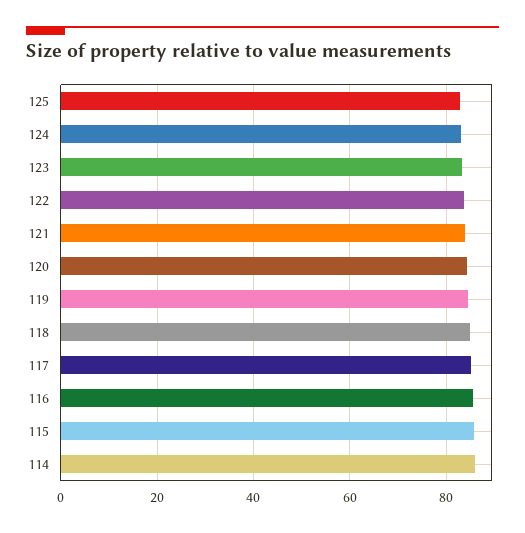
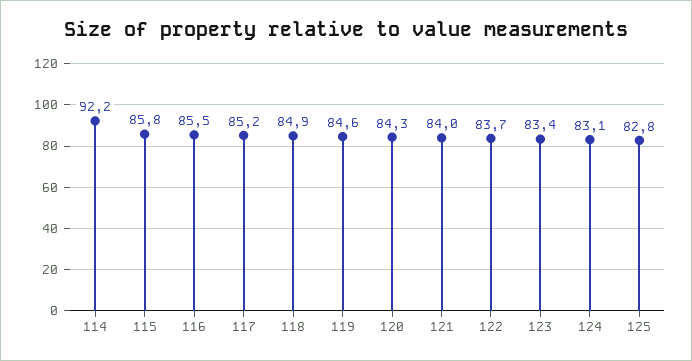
  {
    "125": 82.8,
    "124": 83.1,
    "123": 83.4,
    "122": 83.7,
    "121": 84,
    "120": 84.3,
    "119": 84.6,
    "118": 84.9,
    "117": 85.2,
    "116": 85.5,
    "115": 85.8,
-   "114": 86
+   "114": 92.2
  }

